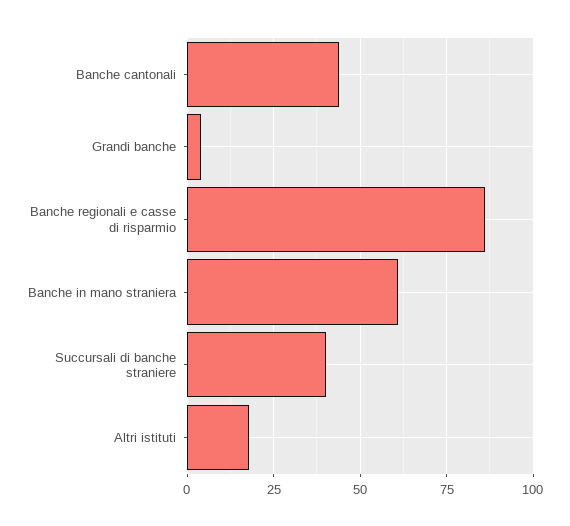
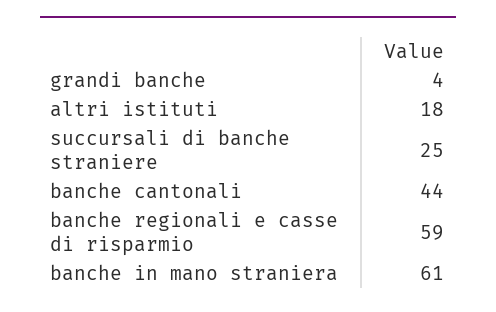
  {
    "Banche cantonali": 44,
    "Grandi banche": 4,
-   "Banche regionali e casse di risparmio": 85,
+   "Banche regionali e casse di risparmio": 59,
    "Banche in mano straniera": 61,
-   "Succursali di banche straniere": 40,
+   "Succursali di banche straniere": 25,
    "Altri istituti": 18
  }

